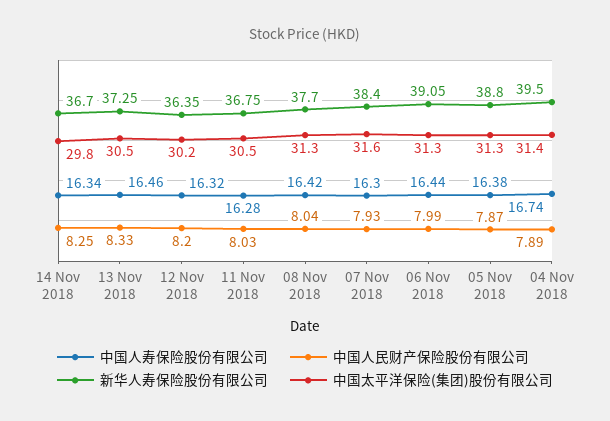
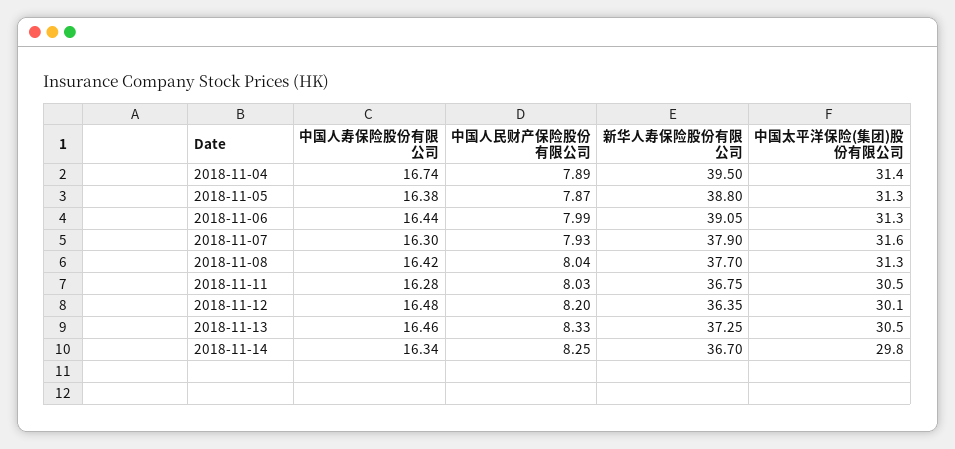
  {
    "中国人寿保险股份有限公司": {
      "14 Nov 2018": 16.34,
      "13 Nov 2018": 16.46,
-     "12 Nov 2018": 16.32,
+     "12 Nov 2018": 16.48,
      "11 Nov 2018": 16.28,
      "08 Nov 2018": 16.42,
      "07 Nov 2018": 16.3,
      "06 Nov 2018": 16.44,
      "05 Nov 2018": 16.38,
      "04 Nov 2018": 16.74
    },
    "中国人民财产保险股份有限公司": {
      "14 Nov 2018": 8.25,
      "13 Nov 2018": 8.33,
      "12 Nov 2018": 8.2,
      "11 Nov 2018": 8.03,
      "08 Nov 2018": 8.04,
      "07 Nov 2018": 7.93,
      "06 Nov 2018": 7.99,
      "05 Nov 2018": 7.87,
      "04 Nov 2018": 7.89
    },
    "新华人寿保险股份有限公司": {
      "14 Nov 2018": 36.7,
      "13 Nov 2018": 37.25,
      "12 Nov 2018": 36.35,
      "11 Nov 2018": 36.75,
      "08 Nov 2018": 37.7,
-     "07 Nov 2018": 38.4,
+     "07 Nov 2018": 37.9,
      "06 Nov 2018": 39.05,
      "05 Nov 2018": 38.8,
      "04 Nov 2018": 39.5
    },
    "中国太平洋保险(集团)股份有限公司": {
      "14 Nov 2018": 29.8,
      "13 Nov 2018": 30.5,
-     "12 Nov 2018": 30.2,
+     "12 Nov 2018": 30.1,
      "11 Nov 2018": 30.5,
      "08 Nov 2018": 31.3,
      "07 Nov 2018": 31.6,
      "06 Nov 2018": 31.3,
      "05 Nov 2018": 31.3,
      "04 Nov 2018": 31.4
    }
  }

